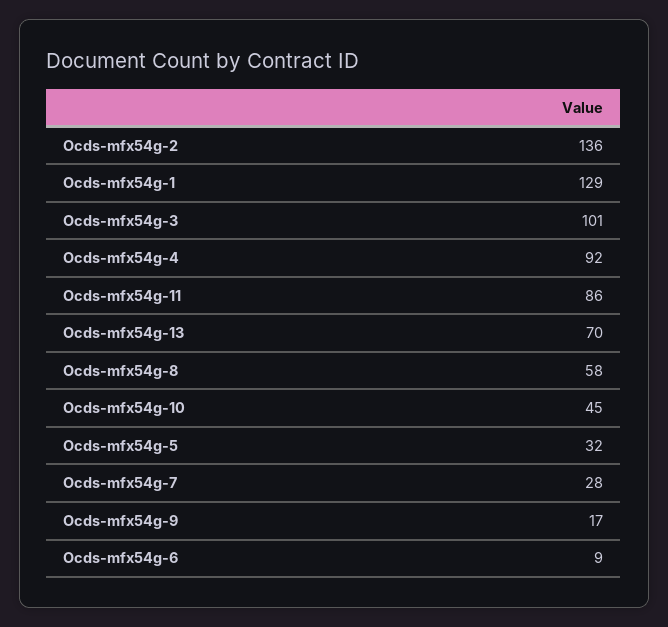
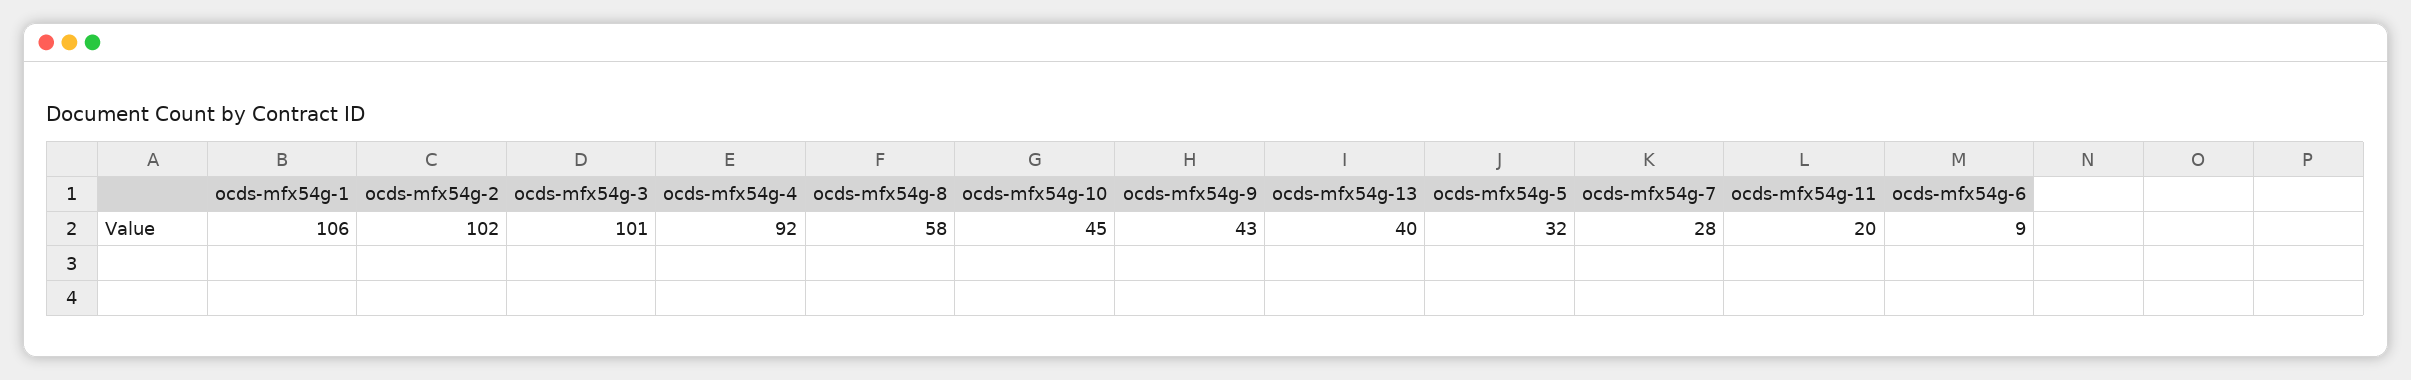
  {
-   "Ocds-mfx54g-2": 136,
+   "Ocds-mfx54g-2": 102,
-   "Ocds-mfx54g-1": 129,
+   "Ocds-mfx54g-1": 106,
    "Ocds-mfx54g-3": 101,
    "Ocds-mfx54g-4": 92,
-   "Ocds-mfx54g-11": 86,
+   "Ocds-mfx54g-11": 20,
-   "Ocds-mfx54g-13": 70,
+   "Ocds-mfx54g-13": 40,
    "Ocds-mfx54g-8": 58,
    "Ocds-mfx54g-10": 45,
    "Ocds-mfx54g-5": 32,
    "Ocds-mfx54g-7": 28,
-   "Ocds-mfx54g-9": 17,
+   "Ocds-mfx54g-9": 43,
    "Ocds-mfx54g-6": 9
  }

